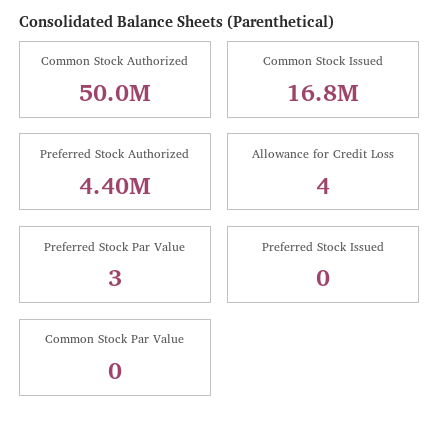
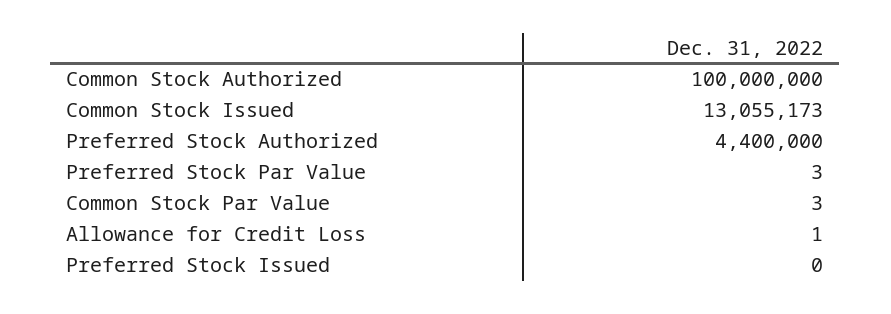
  {
-   "Common Stock Authorized": 50000000,
+   "Common Stock Authorized": 100000000,
-   "Common Stock Issued": 16800000,
+   "Common Stock Issued": 13055173,
    "Preferred Stock Authorized": 4400000,
-   "Allowance for Credit Loss": 4,
+   "Allowance for Credit Loss": 1,
    "Preferred Stock Par Value": 3,
    "Preferred Stock Issued": 0,
-   "Common Stock Par Value": 0
+   "Common Stock Par Value": 3
  }

